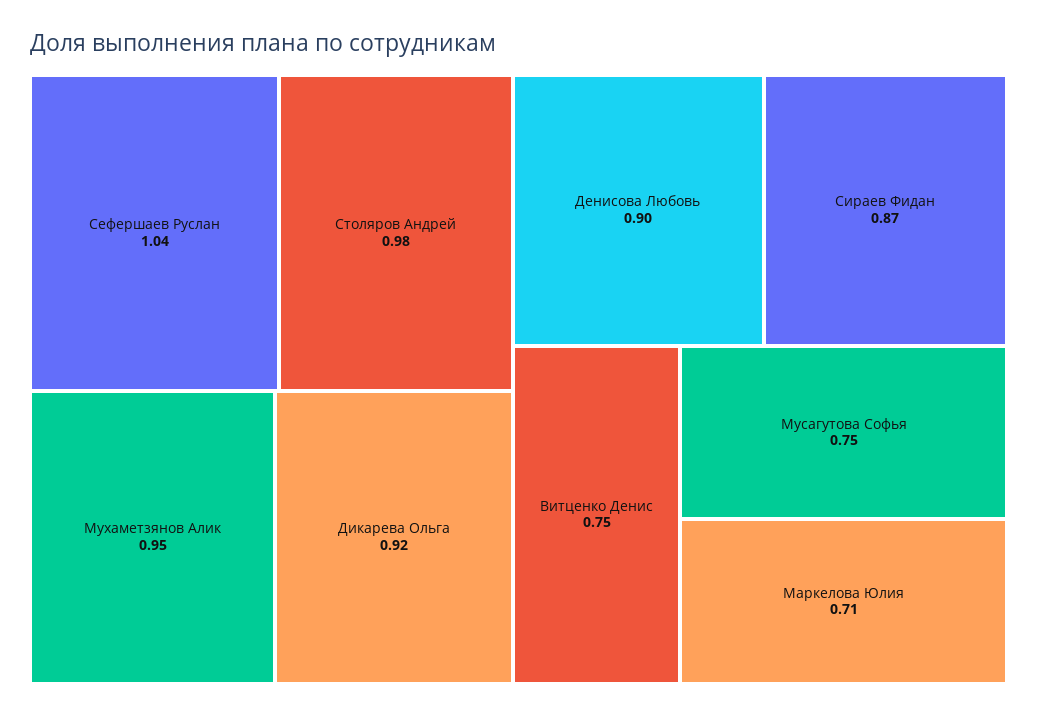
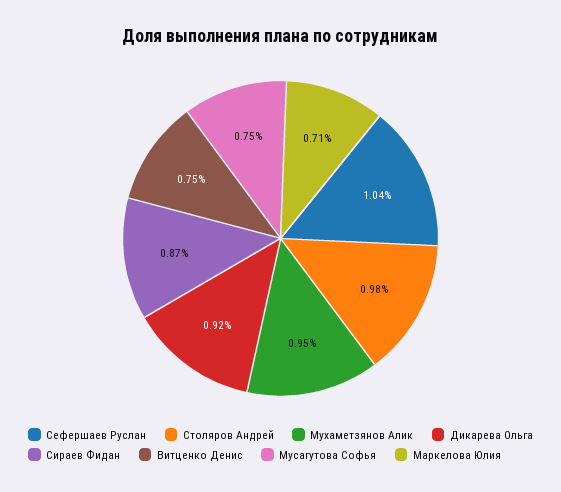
  {
    "Сефершаев Руслан": 1.04,
    "Столяров Андрей": 0.98,
    "Мухаметзянов Алик": 0.95,
    "Дикарева Ольга": 0.92,
-   "Денисова Любовь": 0.9,
    "Сираев Фидан": 0.87,
    "Витценко Денис": 0.75,
    "Мусагутова Софья": 0.75,
    "Маркелова Юлия": 0.71
  }

